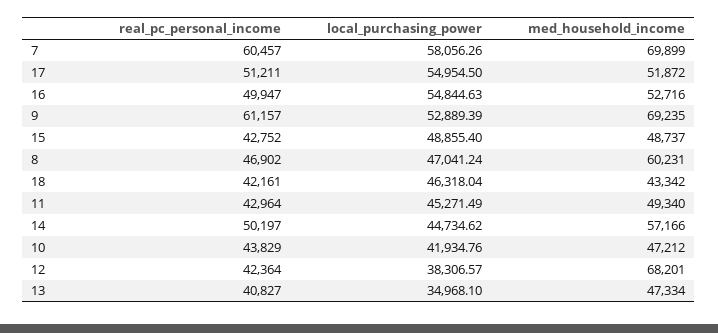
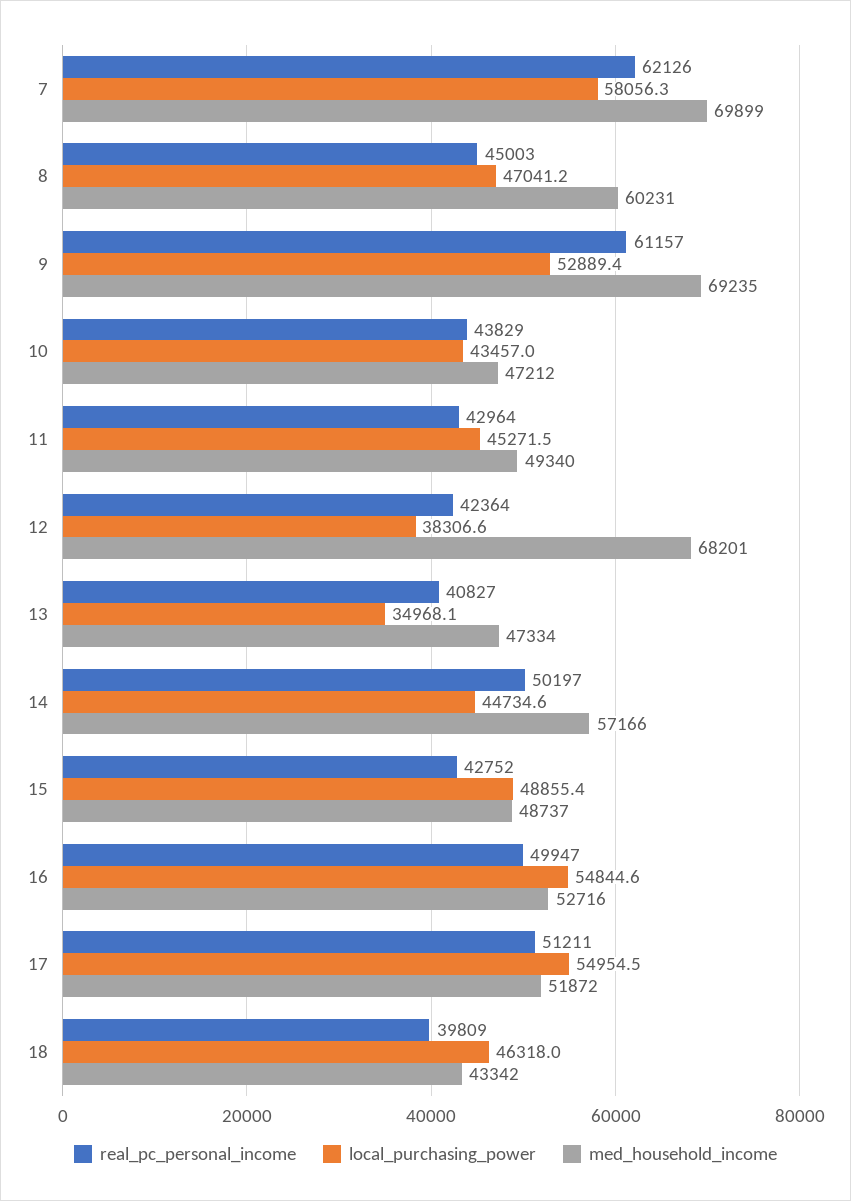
  {
    "real_pc_personal_income": {
-     "7": 60457,
+     "7": 62126,
      "17": 51211,
      "16": 49947,
      "9": 61157,
      "15": 42752,
-     "8": 46902,
+     "8": 45003,
-     "18": 42161,
+     "18": 39809,
      "11": 42964,
      "14": 50197,
      "10": 43829,
      "12": 42364,
      "13": 40827
    },
    "local_purchasing_power": {
      "7": 58056.26,
      "17": 54954.5,
      "16": 54844.63,
      "9": 52889.39,
      "15": 48855.4,
      "8": 47041.24,
      "18": 46318.04,
      "11": 45271.49,
      "14": 44734.62,
-     "10": 41934.76,
+     "10": 43457,
      "12": 38306.57,
      "13": 34968.1
    },
    "med_household_income": {
      "7": 69899,
      "17": 51872,
      "16": 52716,
      "9": 69235,
      "15": 48737,
      "8": 60231,
      "18": 43342,
      "11": 49340,
      "14": 57166,
      "10": 47212,
      "12": 68201,
      "13": 47334
    }
  }

